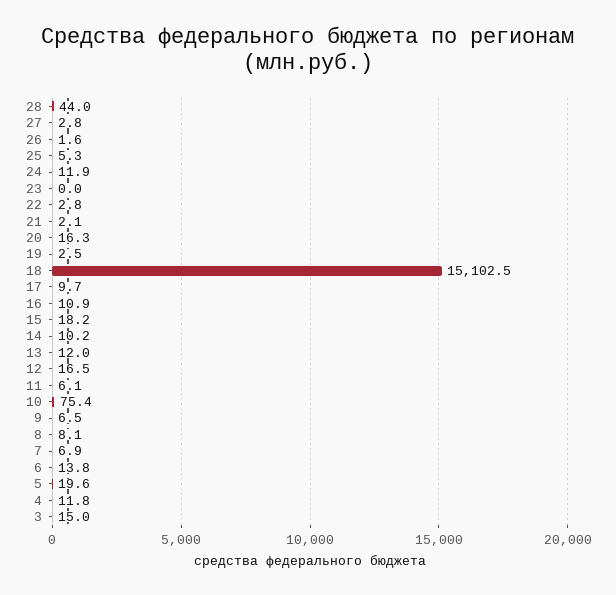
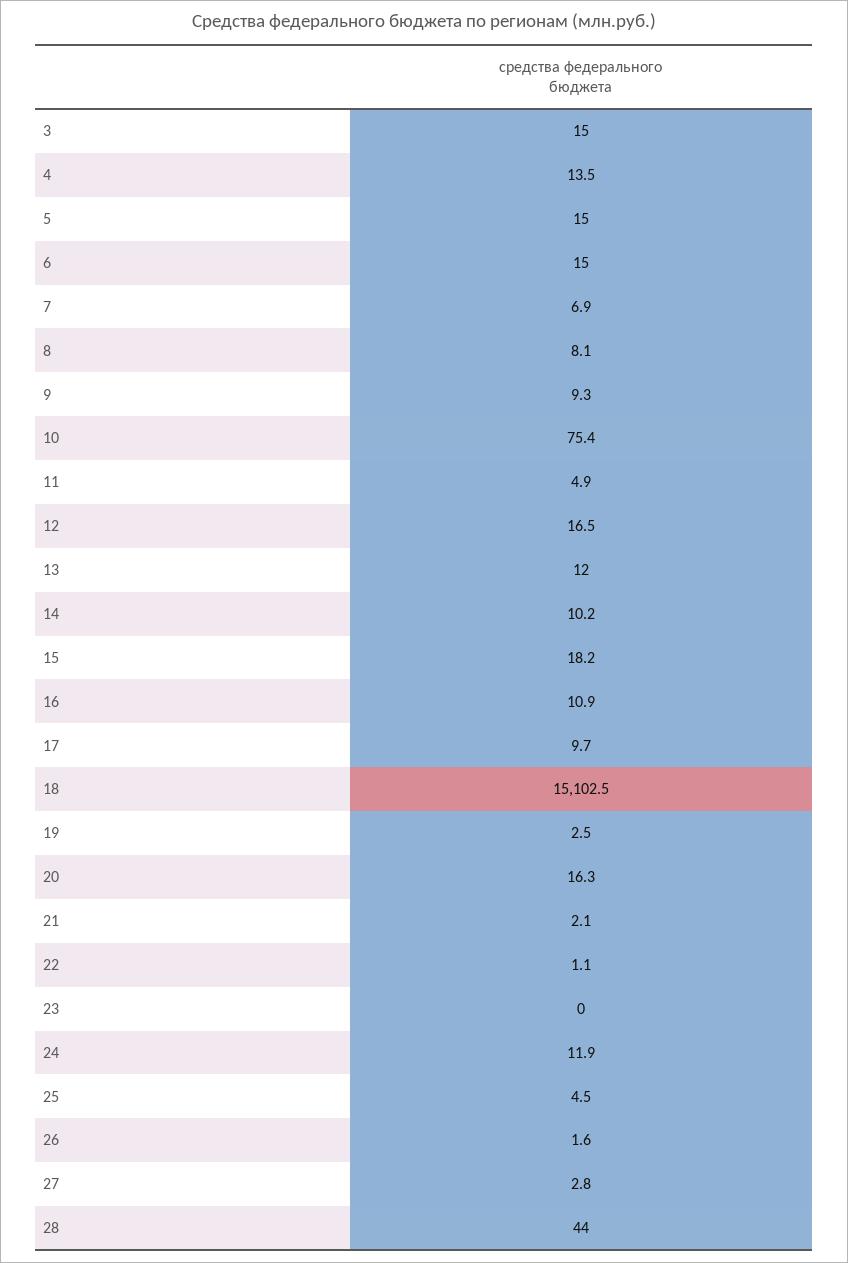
  {
    "28": 44,
    "27": 2.8,
    "26": 1.6,
-   "25": 5.3,
+   "25": 4.5,
    "24": 11.9,
    "23": 0,
-   "22": 2.8,
+   "22": 1.1,
    "21": 2.1,
    "20": 16.3,
    "19": 2.5,
    "18": 15102.5,
    "17": 9.7,
    "16": 10.9,
    "15": 18.2,
    "14": 10.2,
    "13": 12,
    "12": 16.5,
-   "11": 6.1,
+   "11": 4.9,
    "10": 75.4,
-   "9": 6.5,
+   "9": 9.3,
    "8": 8.1,
    "7": 6.9,
-   "6": 13.8,
+   "6": 15,
-   "5": 19.6,
+   "5": 15,
-   "4": 11.8,
+   "4": 13.5,
    "3": 15
  }

